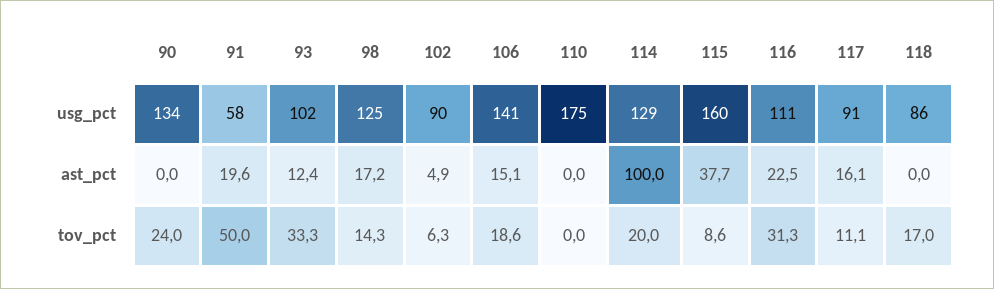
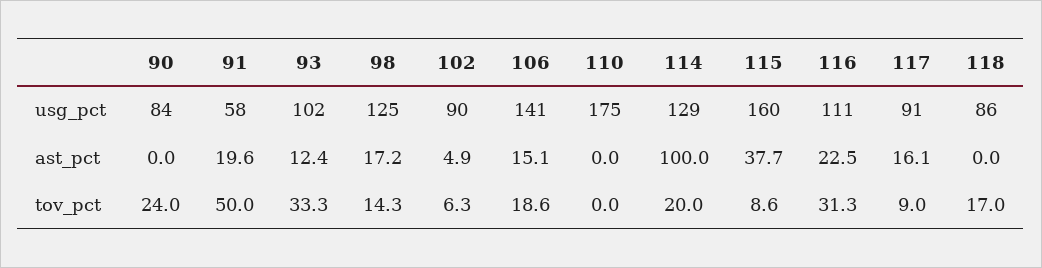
  {
    "90": {
-     "usg_pct": 134,
+     "usg_pct": 84,
      "ast_pct": 0,
      "tov_pct": 24
    },
    "91": {
      "usg_pct": 58,
      "ast_pct": 19.6,
      "tov_pct": 50
    },
    "93": {
      "usg_pct": 102,
      "ast_pct": 12.4,
      "tov_pct": 33.3
    },
    "98": {
      "usg_pct": 125,
      "ast_pct": 17.2,
      "tov_pct": 14.3
    },
    "102": {
      "usg_pct": 90,
      "ast_pct": 4.9,
      "tov_pct": 6.3
    },
    "106": {
      "usg_pct": 141,
      "ast_pct": 15.1,
      "tov_pct": 18.6
    },
    "110": {
      "usg_pct": 175,
      "ast_pct": 0,
      "tov_pct": 0
    },
    "114": {
      "usg_pct": 129,
      "ast_pct": 100,
      "tov_pct": 20
    },
    "115": {
      "usg_pct": 160,
      "ast_pct": 37.7,
      "tov_pct": 8.6
    },
    "116": {
      "usg_pct": 111,
      "ast_pct": 22.5,
      "tov_pct": 31.3
    },
    "117": {
      "usg_pct": 91,
      "ast_pct": 16.1,
-     "tov_pct": 11.1
+     "tov_pct": 9
    },
    "118": {
      "usg_pct": 86,
      "ast_pct": 0,
      "tov_pct": 17
    }
  }

